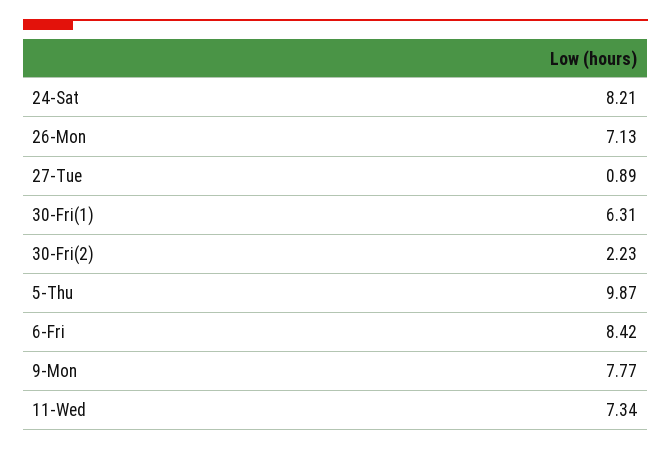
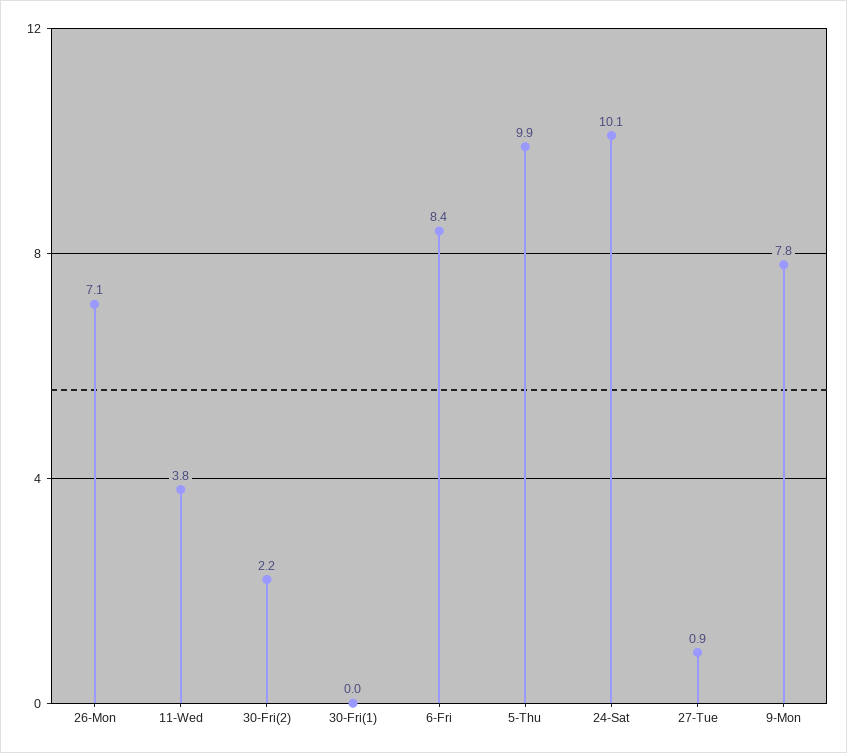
  {
-   "24-Sat": 8.21,
+   "24-Sat": 10.1,
    "26-Mon": 7.13,
    "27-Tue": 0.89,
-   "30-Fri(1)": 6.31,
+   "30-Fri(1)": 0,
    "30-Fri(2)": 2.23,
    "5-Thu": 9.87,
    "6-Fri": 8.42,
    "9-Mon": 7.77,
-   "11-Wed": 7.34
+   "11-Wed": 3.8
  }

